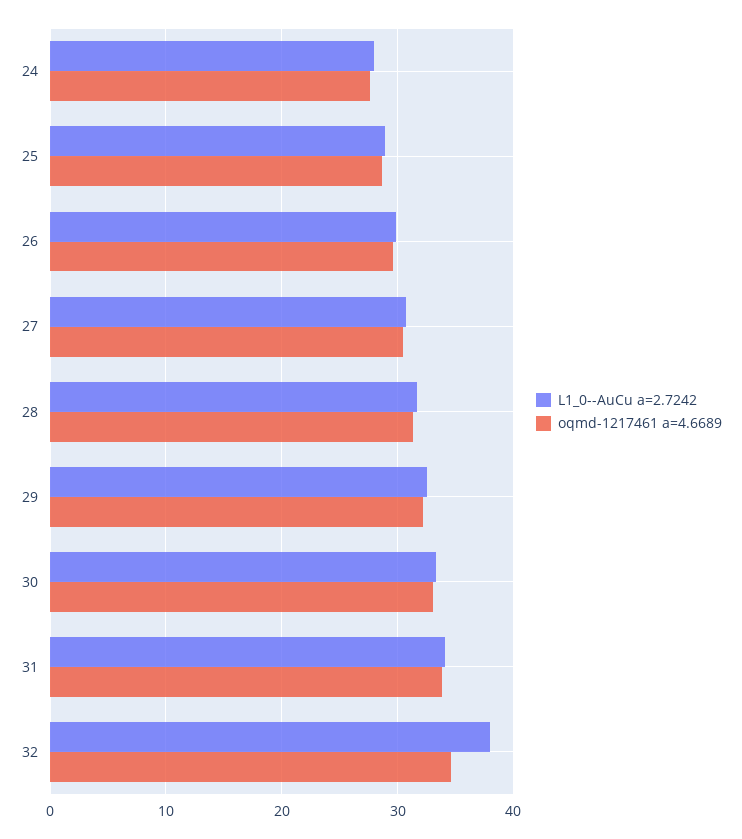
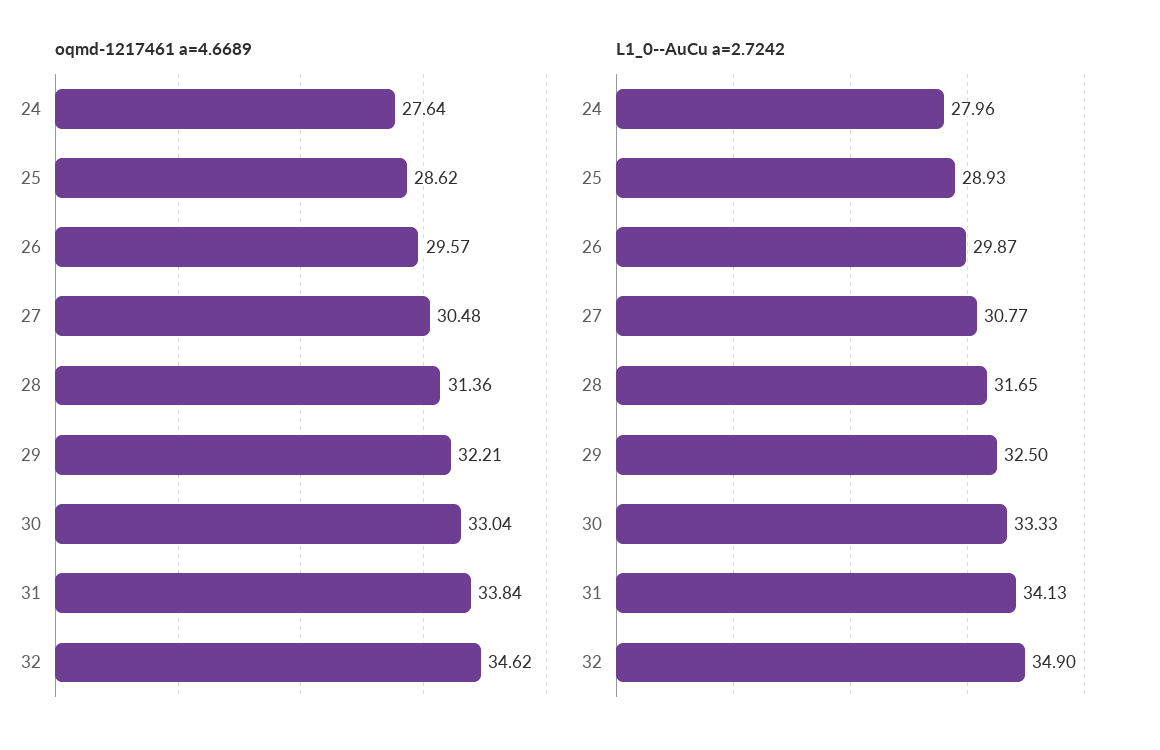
  {
    "L1_0--AuCu a=2.7242": {
      "24": 27.96,
      "25": 28.93,
      "26": 29.87,
      "27": 30.77,
      "28": 31.65,
      "29": 32.5,
      "30": 33.33,
      "31": 34.13,
-     "32": 38
+     "32": 34.9
    },
    "oqmd-1217461 a=4.6689": {
      "24": 27.64,
      "25": 28.62,
      "26": 29.57,
      "27": 30.48,
      "28": 31.36,
      "29": 32.21,
      "30": 33.04,
      "31": 33.84,
      "32": 34.62
    }
  }

